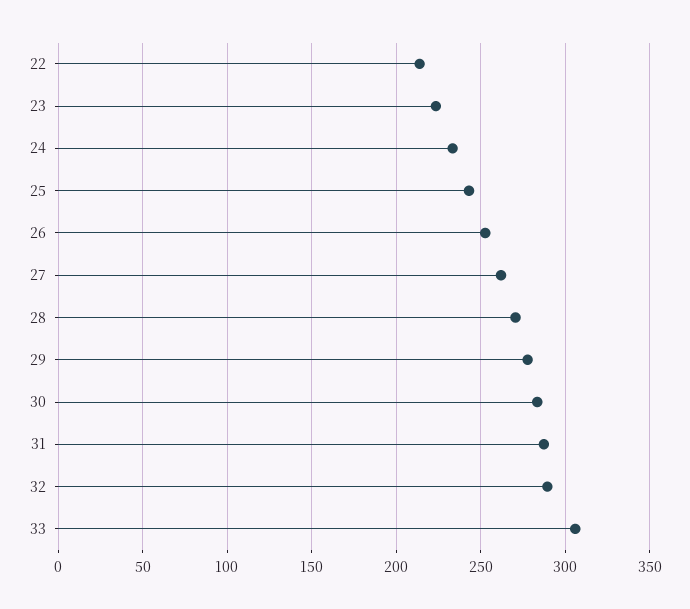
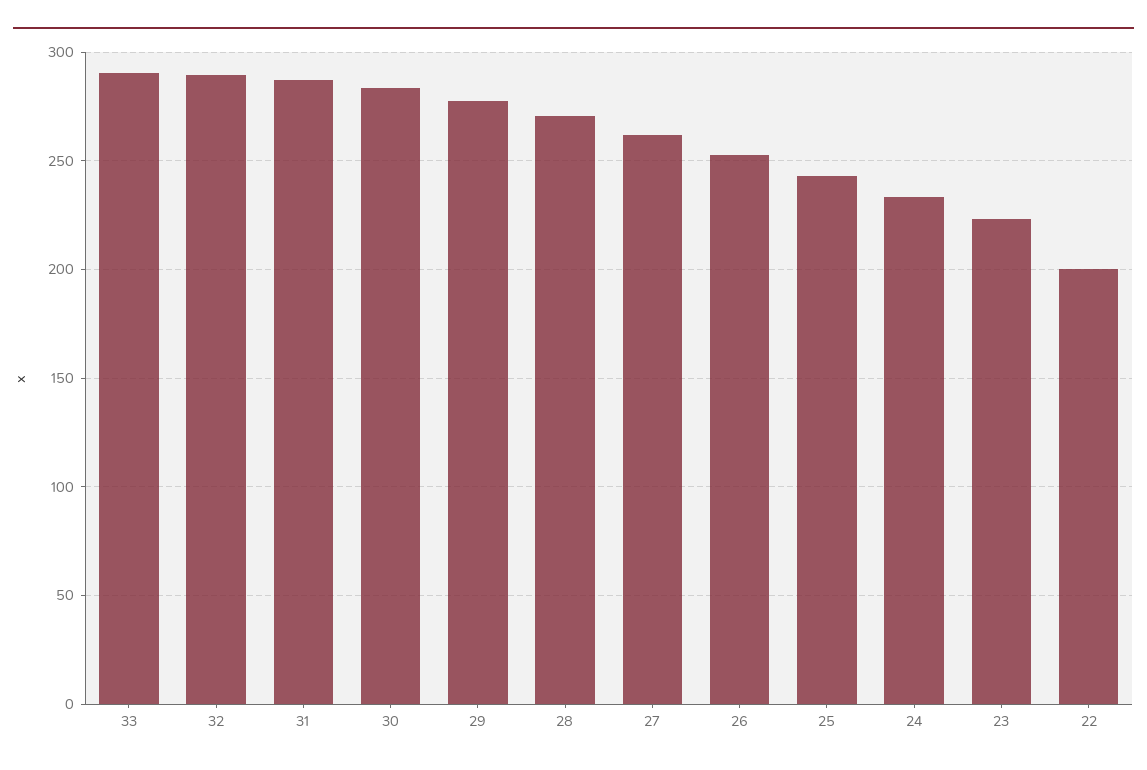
  {
-   "22": 215,
+   "22": 200,
    "23": 225,
    "24": 235,
    "25": 245,
    "26": 255,
    "27": 260,
    "28": 270,
    "29": 280,
    "30": 285,
    "31": 285,
    "32": 290,
-   "33": 305
+   "33": 290
  }

